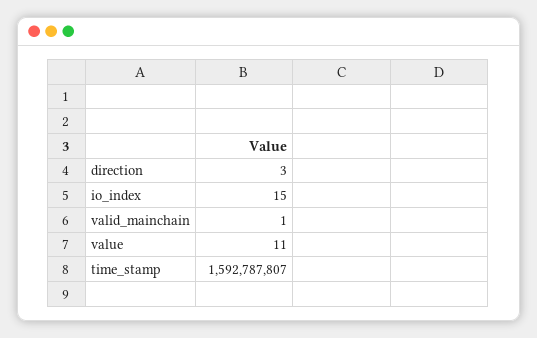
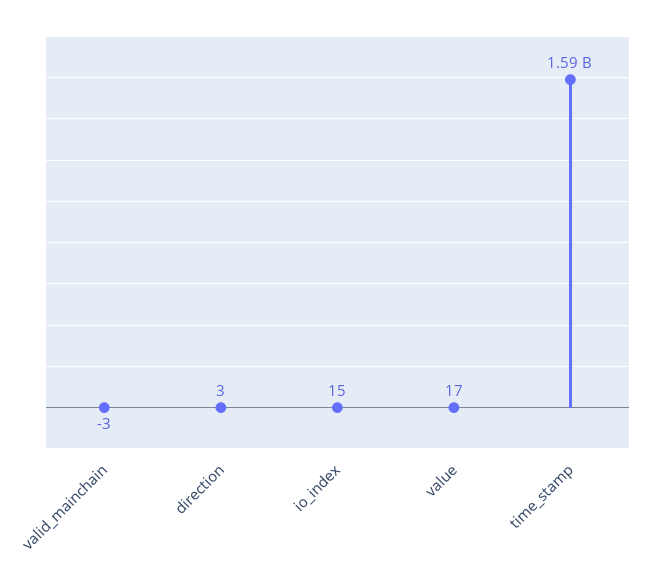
  {
    "direction": 3,
    "io_index": 15,
-   "valid_mainchain": 1,
+   "valid_mainchain": -3,
-   "value": 11,
+   "value": 17,
    "time_stamp": 1592787807
  }

